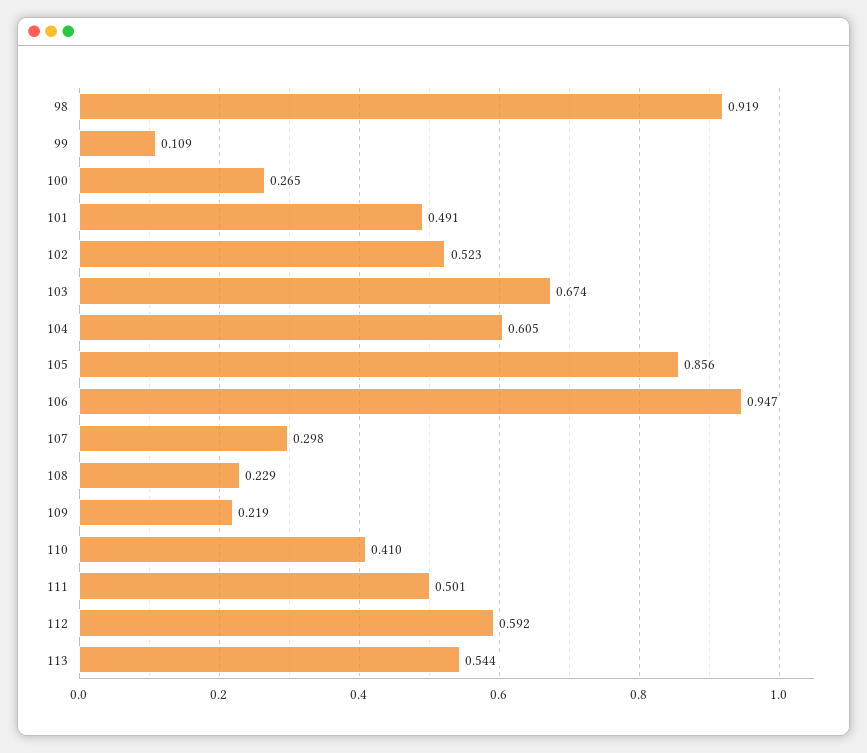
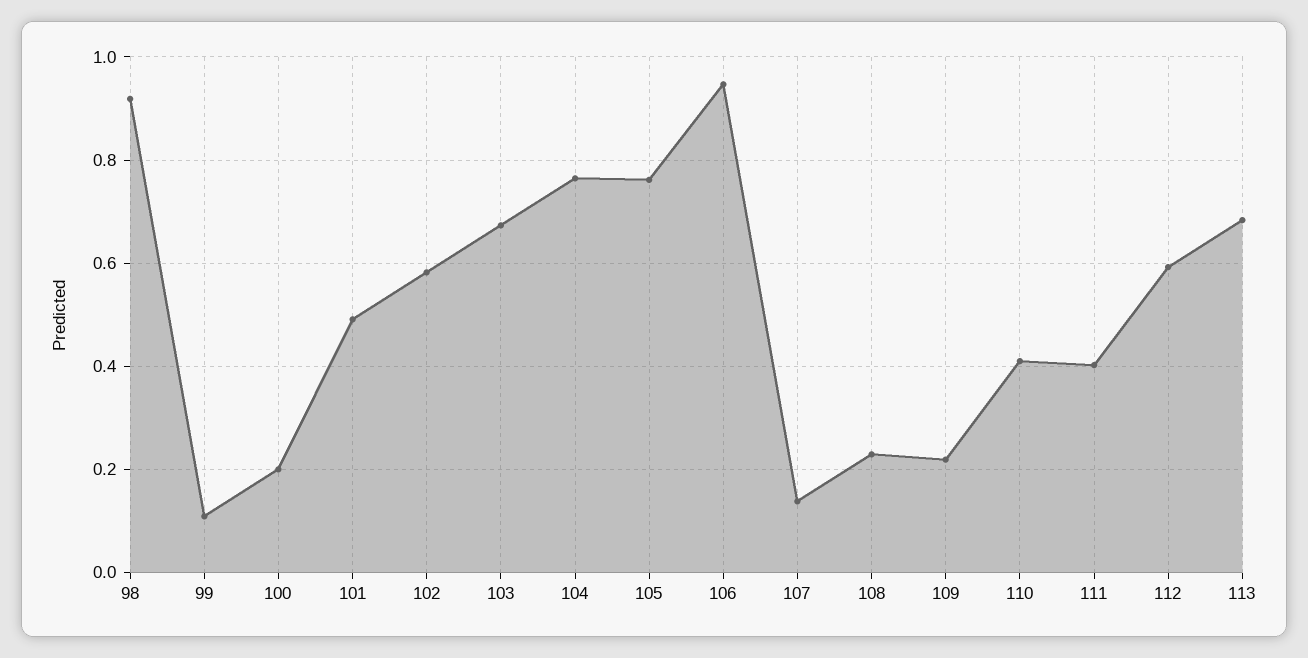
  {
    "98": 0.919,
    "99": 0.109,
-   "100": 0.265,
+   "100": 0.2,
    "101": 0.491,
-   "102": 0.523,
+   "102": 0.58,
    "103": 0.674,
-   "104": 0.605,
+   "104": 0.76,
-   "105": 0.856,
+   "105": 0.76,
    "106": 0.947,
-   "107": 0.298,
+   "107": 0.14,
    "108": 0.229,
    "109": 0.219,
    "110": 0.41,
-   "111": 0.501,
+   "111": 0.4,
    "112": 0.592,
-   "113": 0.544
+   "113": 0.68
  }

